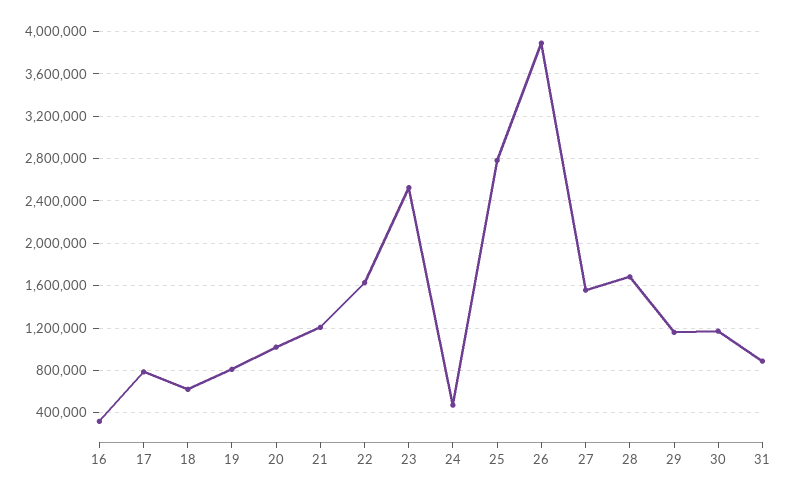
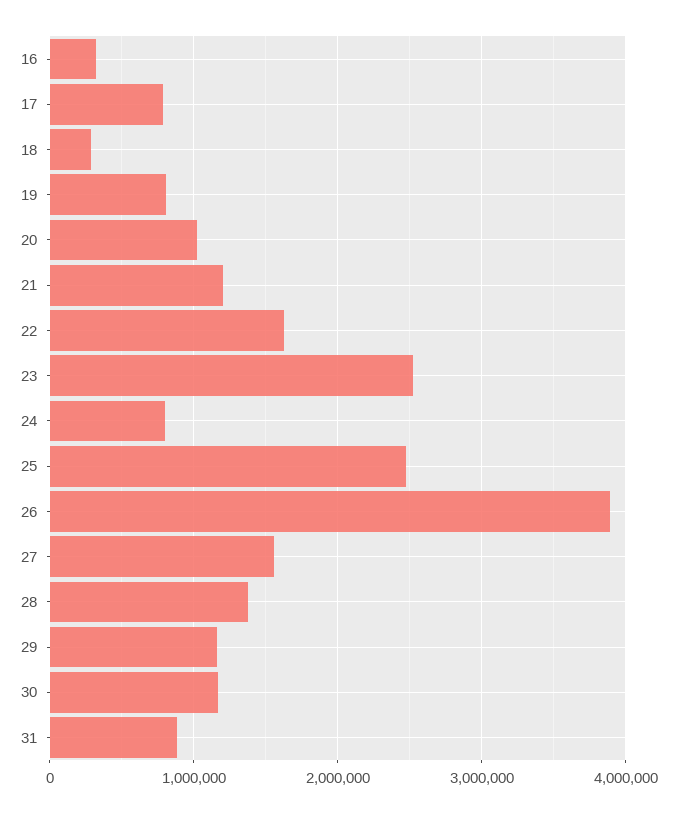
  {
    "16": 300000,
    "17": 800000,
-   "18": 600000,
+   "18": 300000,
    "19": 800000,
    "20": 1000000,
    "21": 1200000,
    "22": 1600000,
    "23": 2500000,
-   "24": 500000,
+   "24": 800000,
-   "25": 2800000,
+   "25": 2500000,
    "26": 3900000,
    "27": 1600000,
-   "28": 1700000,
+   "28": 1400000,
    "29": 1200000,
    "30": 1200000,
    "31": 900000
  }

